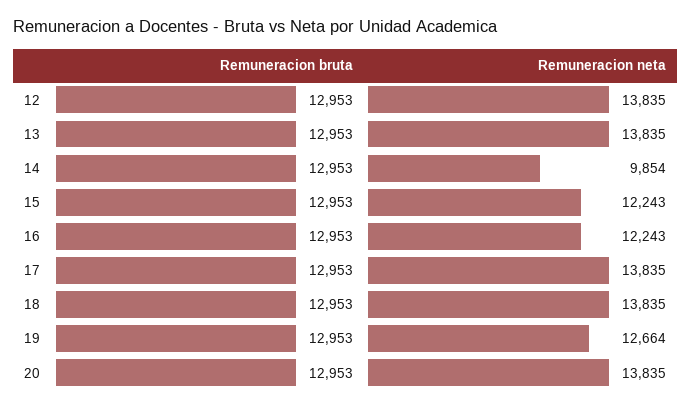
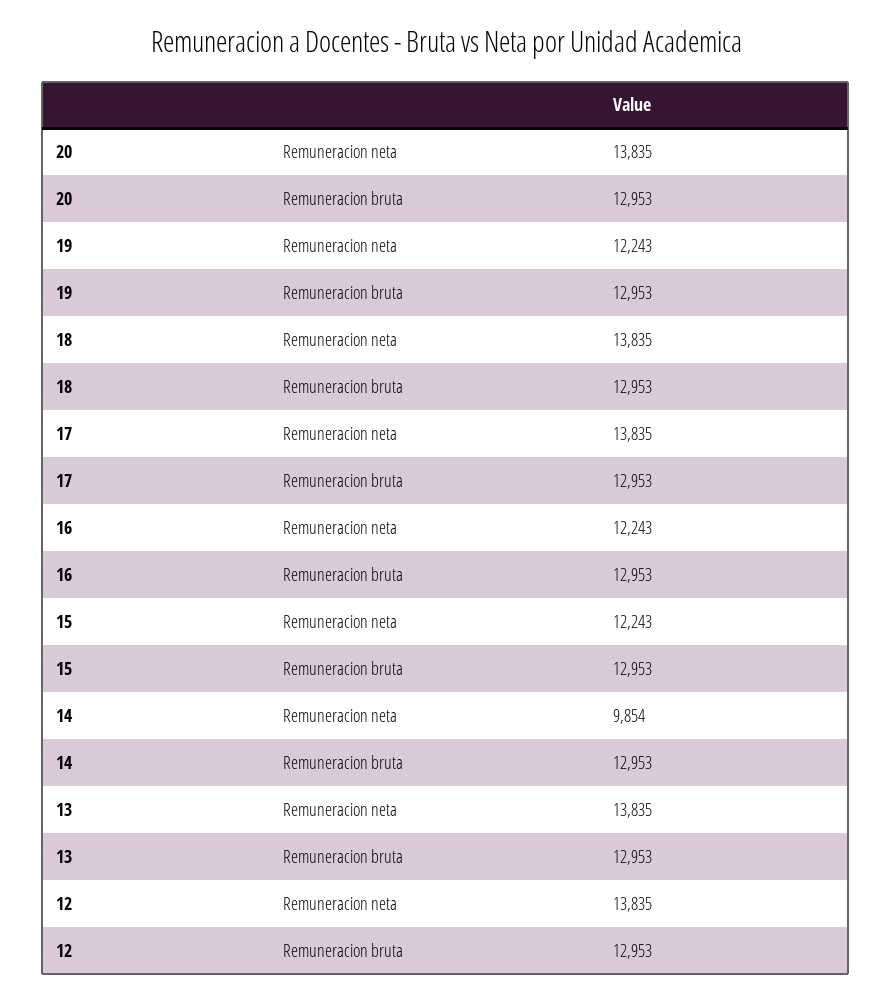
  {
    "Remuneracion bruta": {
      "12": 12953,
      "13": 12953,
      "14": 12953,
      "15": 12953,
      "16": 12953,
      "17": 12953,
      "18": 12953,
      "19": 12953,
      "20": 12953
    },
    "Remuneracion neta": {
      "12": 13835,
      "13": 13835,
      "14": 9854,
      "15": 12243,
      "16": 12243,
      "17": 13835,
      "18": 13835,
-     "19": 12664,
+     "19": 12243,
      "20": 13835
    }
  }

